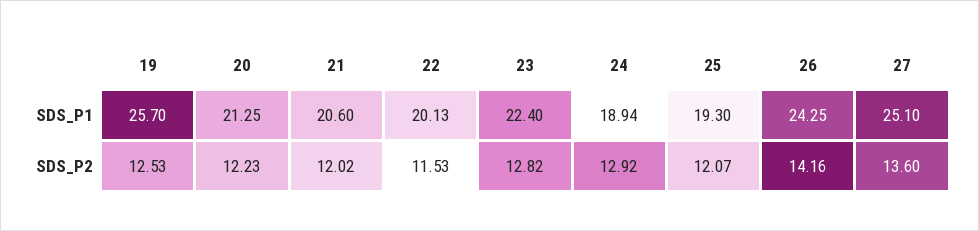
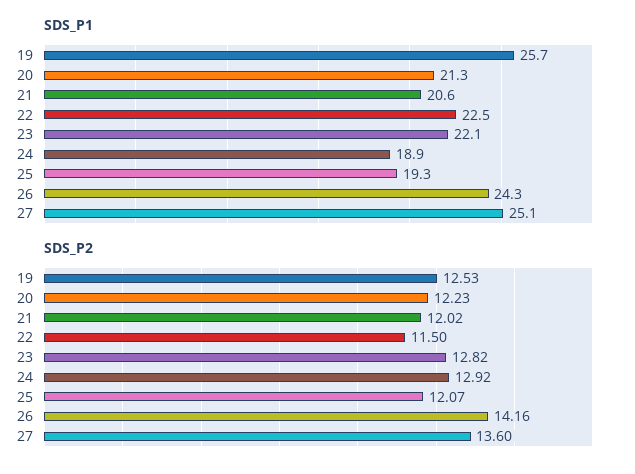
  {
    "SDS_P1": {
      "19": 25.7,
      "20": 21.25,
      "21": 20.6,
-     "22": 20.13,
+     "22": 22.5,
-     "23": 22.4,
+     "23": 22.1,
      "24": 18.94,
      "25": 19.3,
      "26": 24.25,
      "27": 25.1
    },
    "SDS_P2": {
      "19": 12.53,
      "20": 12.23,
      "21": 12.02,
-     "22": 11.53,
+     "22": 11.5,
      "23": 12.82,
      "24": 12.92,
      "25": 12.07,
      "26": 14.16,
      "27": 13.6
    }
  }

